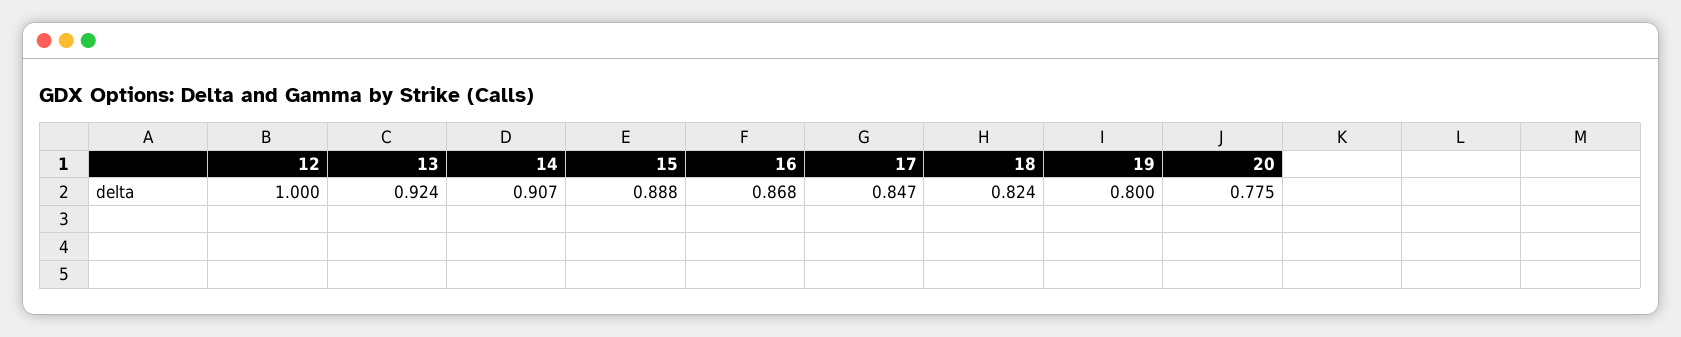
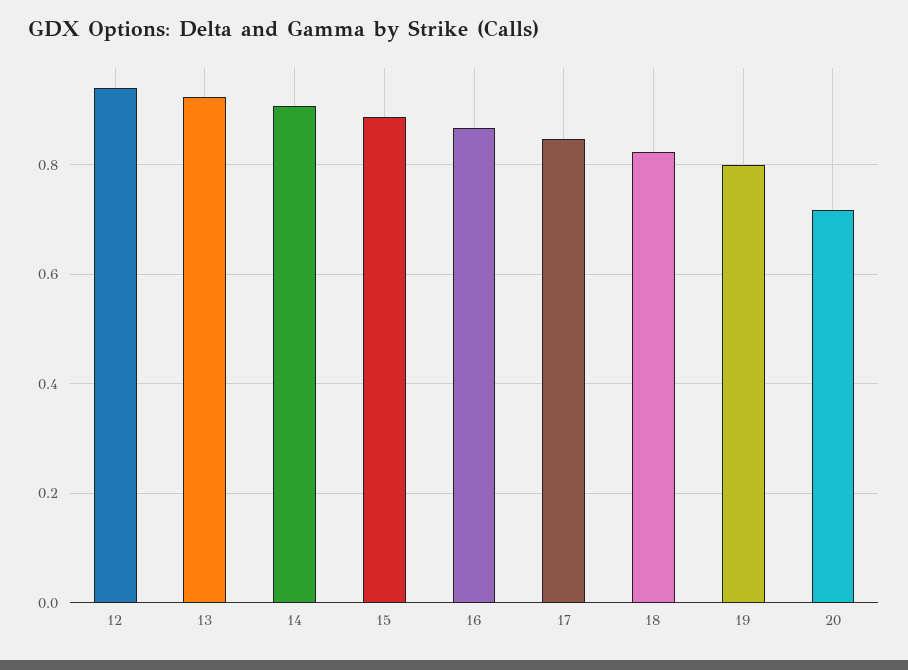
  {
-   "12": 1,
+   "12": 0.94,
    "13": 0.924,
    "14": 0.907,
    "15": 0.888,
    "16": 0.868,
    "17": 0.847,
    "18": 0.824,
    "19": 0.8,
-   "20": 0.775
+   "20": 0.72
  }

